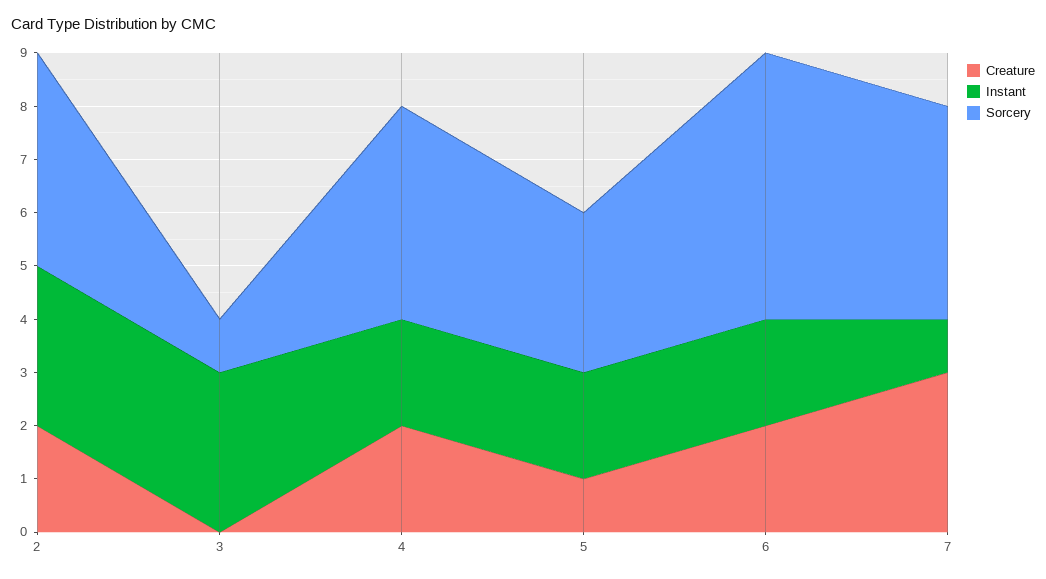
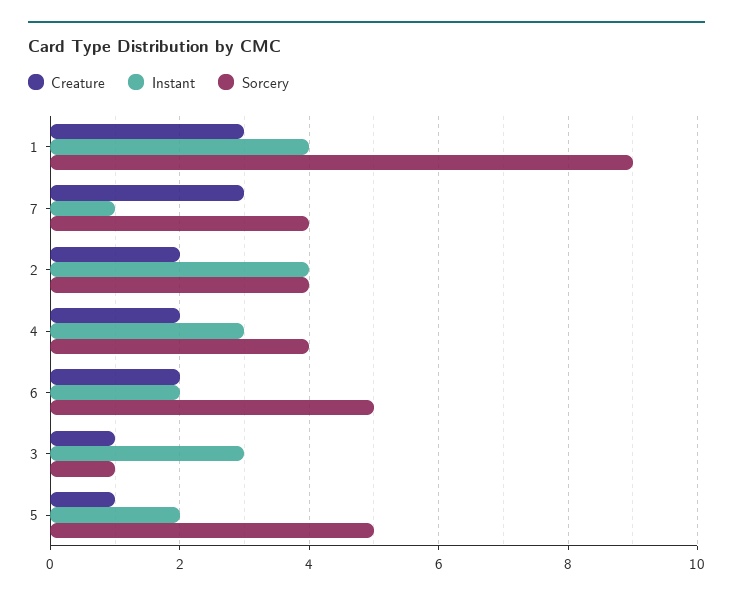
  {
    "Creature": {
      "2": 2,
-     "3": 0,
+     "3": 1,
      "4": 2,
      "5": 1,
      "6": 2,
-     "7": 3
+     "7": 3,
+     "1": 3
    },
    "Instant": {
-     "2": 3,
+     "2": 4,
      "3": 3,
-     "4": 2,
+     "4": 3,
      "5": 2,
      "6": 2,
-     "7": 1
+     "7": 1,
+     "1": 4
    },
    "Sorcery": {
      "2": 4,
      "3": 1,
      "4": 4,
-     "5": 3,
+     "5": 5,
      "6": 5,
-     "7": 4
+     "7": 4,
+     "1": 9
    }
  }

